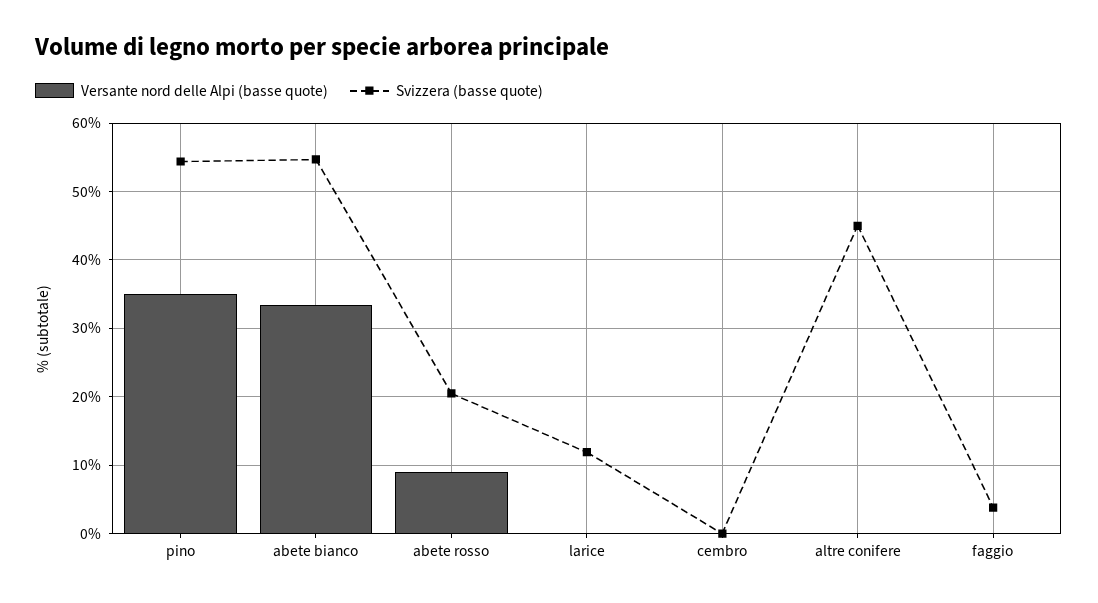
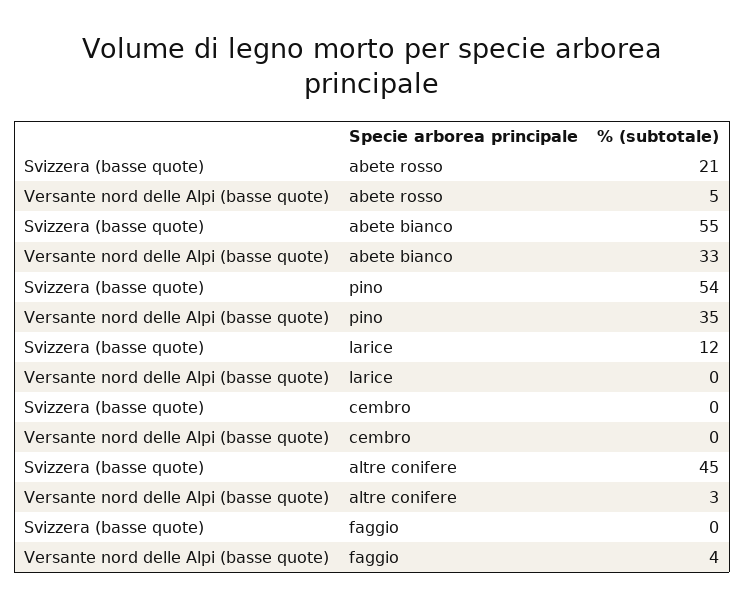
  {
    "Versante nord delle Alpi (basse quote)": {
      "pino": 35,
      "abete bianco": 33,
-     "abete rosso": 9,
+     "abete rosso": 5,
      "larice": 0,
      "cembro": 0,
-     "altre conifere": 0,
+     "altre conifere": 3,
-     "faggio": 0
+     "faggio": 4
    },
    "Svizzera (basse quote)": {
      "pino": 54,
      "abete bianco": 55,
      "abete rosso": 21,
      "larice": 12,
      "cembro": 0,
      "altre conifere": 45,
-     "faggio": 4
+     "faggio": 0
    }
  }

